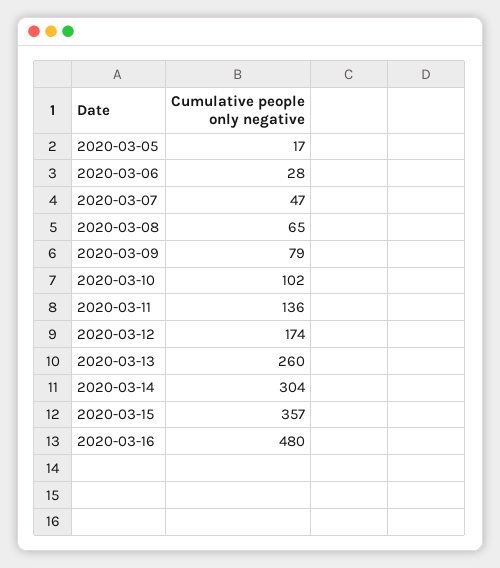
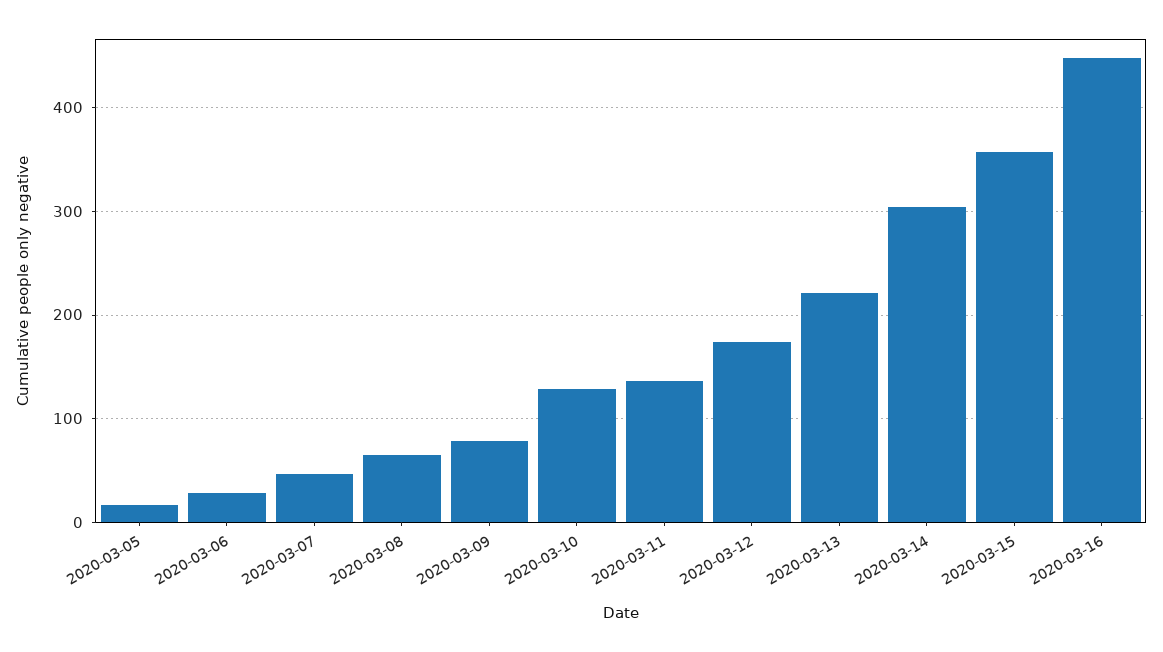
  {
    "2020-03-05": 17,
    "2020-03-06": 28,
    "2020-03-07": 47,
    "2020-03-08": 65,
    "2020-03-09": 79,
-   "2020-03-10": 102,
+   "2020-03-10": 130,
    "2020-03-11": 136,
    "2020-03-12": 174,
-   "2020-03-13": 260,
+   "2020-03-13": 220,
    "2020-03-14": 304,
    "2020-03-15": 357,
-   "2020-03-16": 480
+   "2020-03-16": 450
  }

